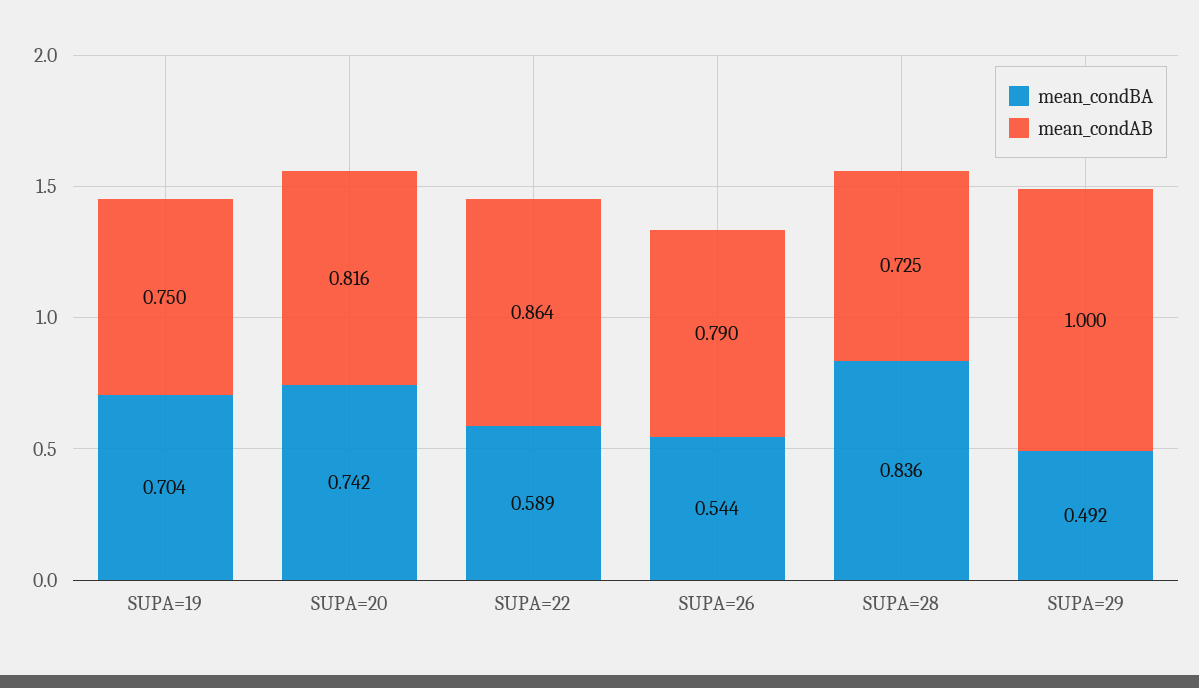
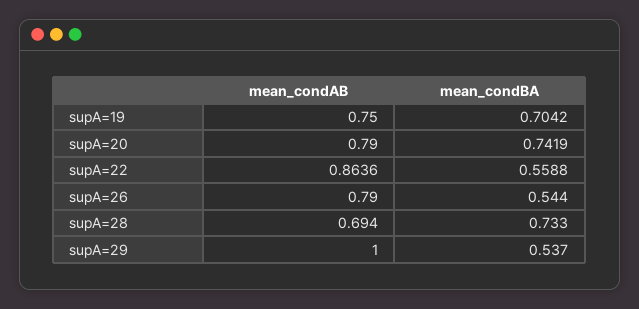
  {
    "mean_condBA": {
      "SUPA=19": 0.7042,
      "SUPA=20": 0.7419,
-     "SUPA=22": 0.589,
+     "SUPA=22": 0.5588,
      "SUPA=26": 0.544,
-     "SUPA=28": 0.836,
+     "SUPA=28": 0.733,
-     "SUPA=29": 0.492
+     "SUPA=29": 0.537
    },
    "mean_condAB": {
      "SUPA=19": 0.75,
-     "SUPA=20": 0.816,
+     "SUPA=20": 0.79,
      "SUPA=22": 0.8636,
      "SUPA=26": 0.79,
-     "SUPA=28": 0.725,
+     "SUPA=28": 0.694,
      "SUPA=29": 1
    }
  }

